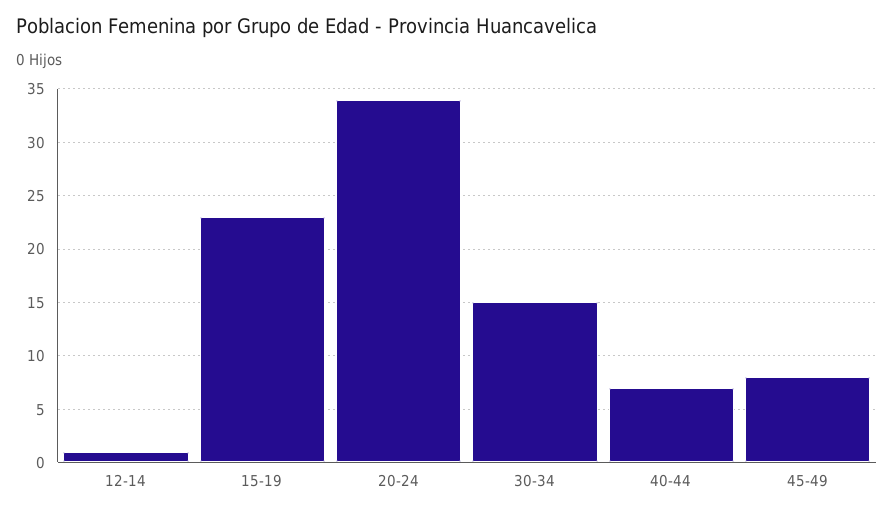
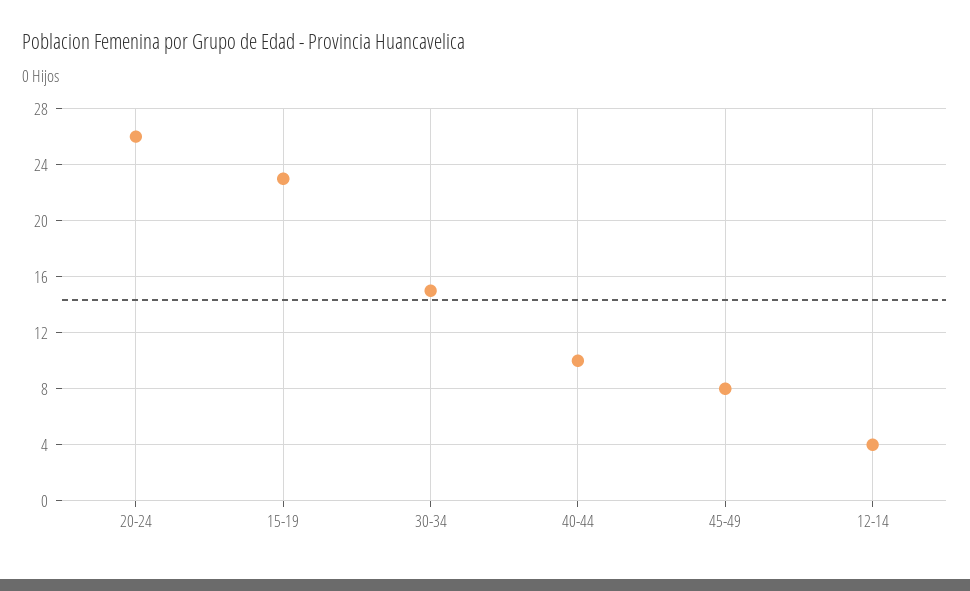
  {
-   "12-14": 1,
+   "12-14": 4,
    "15-19": 23,
-   "20-24": 34,
+   "20-24": 26,
    "30-34": 15,
-   "40-44": 7,
+   "40-44": 10,
    "45-49": 8
  }

